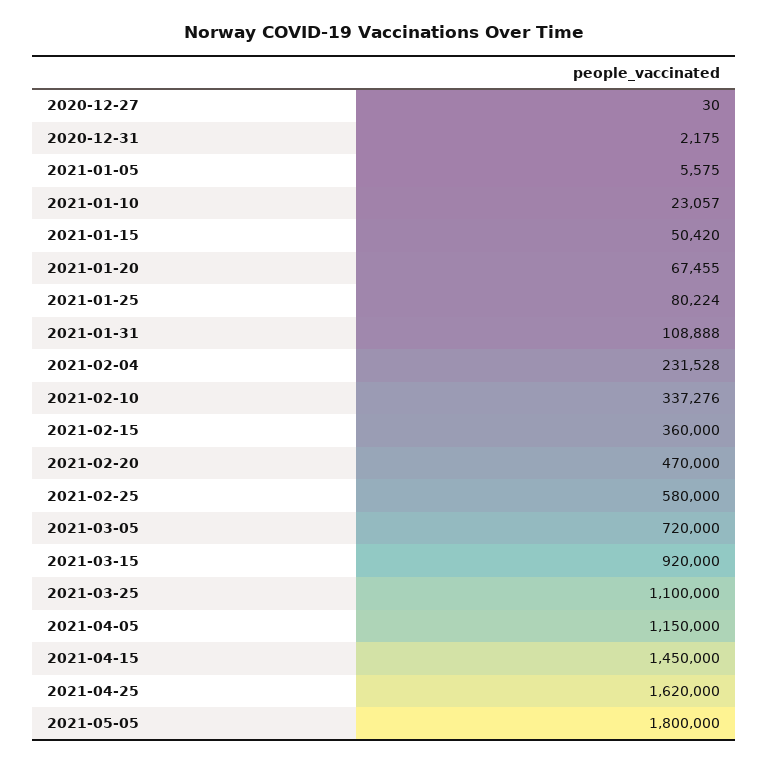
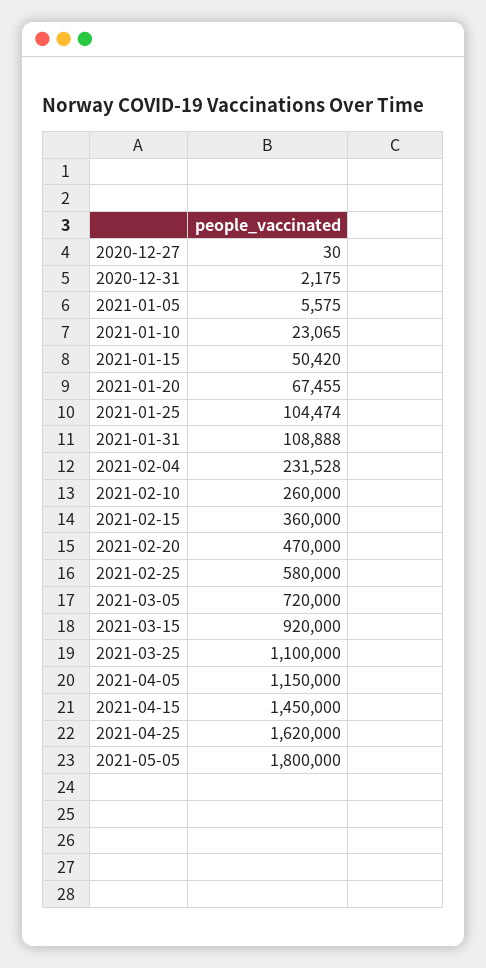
  {
    "2020-12-27": 30,
    "2020-12-31": 2175,
    "2021-01-05": 5575,
-   "2021-01-10": 23057,
+   "2021-01-10": 23065,
    "2021-01-15": 50420,
    "2021-01-20": 67455,
-   "2021-01-25": 80224,
+   "2021-01-25": 104474,
    "2021-01-31": 108888,
    "2021-02-04": 231528,
-   "2021-02-10": 337276,
+   "2021-02-10": 260000,
    "2021-02-15": 360000,
    "2021-02-20": 470000,
    "2021-02-25": 580000,
    "2021-03-05": 720000,
    "2021-03-15": 920000,
    "2021-03-25": 1100000,
    "2021-04-05": 1150000,
    "2021-04-15": 1450000,
    "2021-04-25": 1620000,
    "2021-05-05": 1800000
  }

